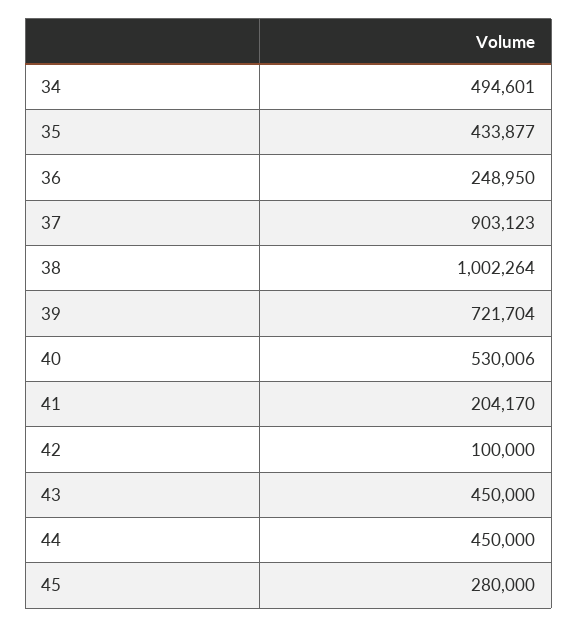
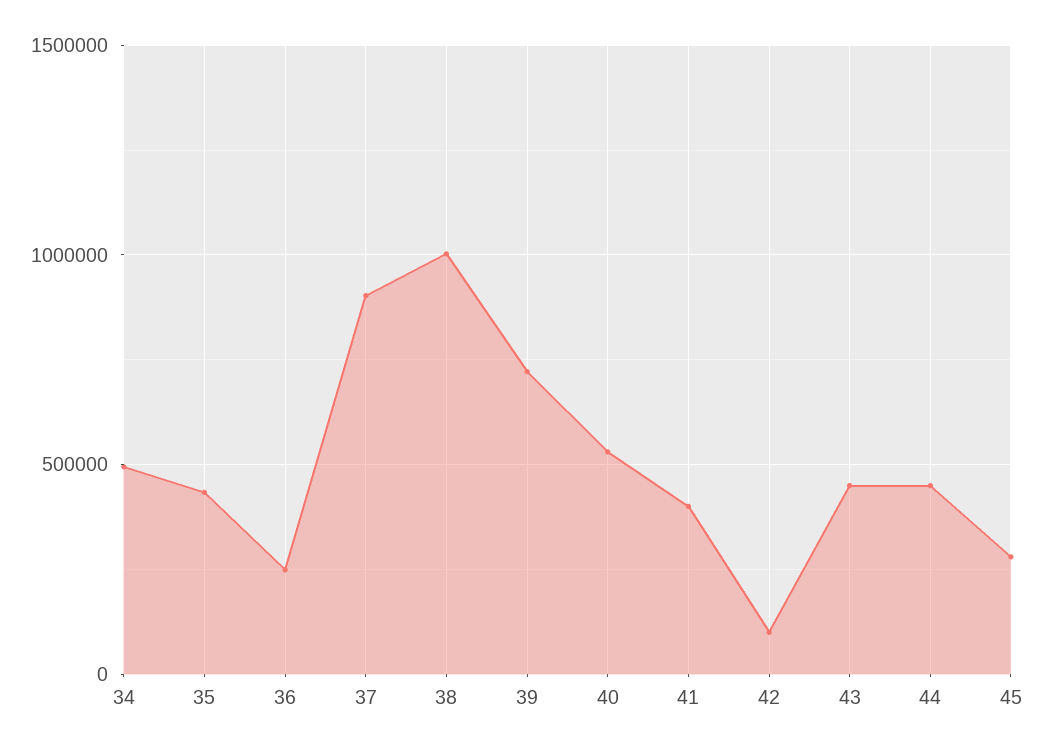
  {
    "34": 494601,
    "35": 433877,
    "36": 248950,
    "37": 903123,
    "38": 1002264,
    "39": 721704,
    "40": 530006,
-   "41": 204170,
+   "41": 400000,
    "42": 100000,
    "43": 450000,
    "44": 450000,
    "45": 280000
  }

